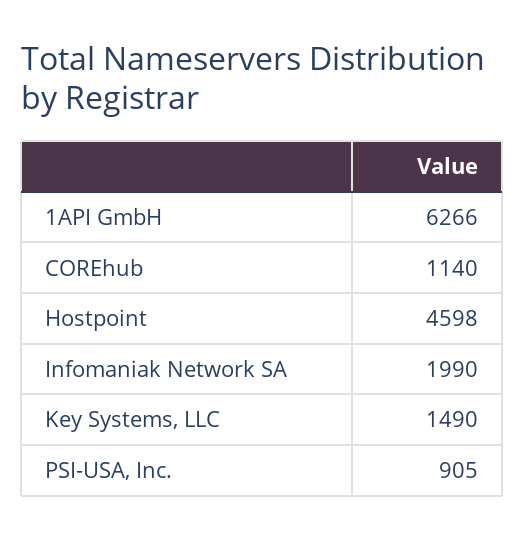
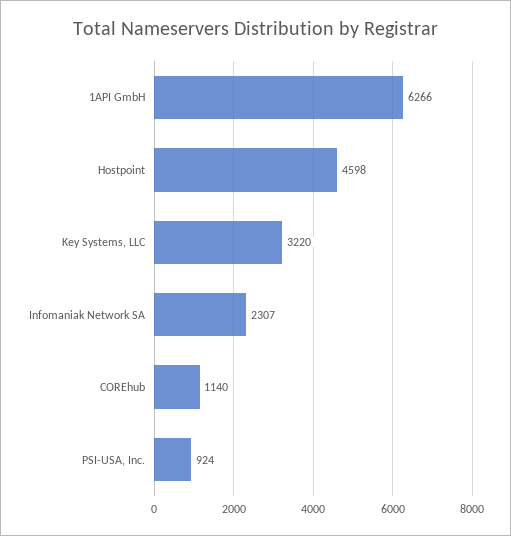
  {
    "1API GmbH": 6266,
    "COREhub": 1140,
    "Hostpoint": 4598,
-   "Infomaniak Network SA": 1990,
+   "Infomaniak Network SA": 2307,
-   "Key Systems, LLC": 1490,
+   "Key Systems, LLC": 3220,
-   "PSI-USA, Inc.": 905
+   "PSI-USA, Inc.": 924
  }

